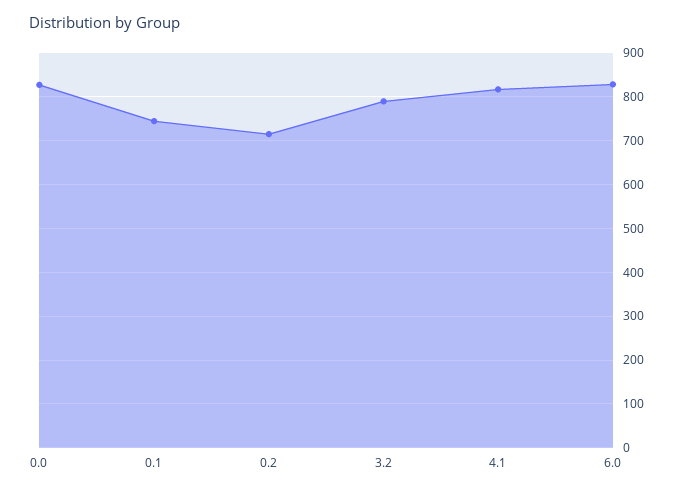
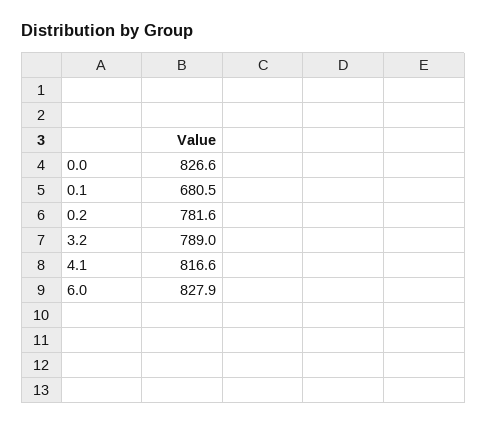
  {
    "0.0": 826.6,
-   "0.1": 740,
+   "0.1": 680.5,
-   "0.2": 720,
+   "0.2": 781.6,
    "3.2": 789,
    "4.1": 816.6,
    "6.0": 827.9
  }

